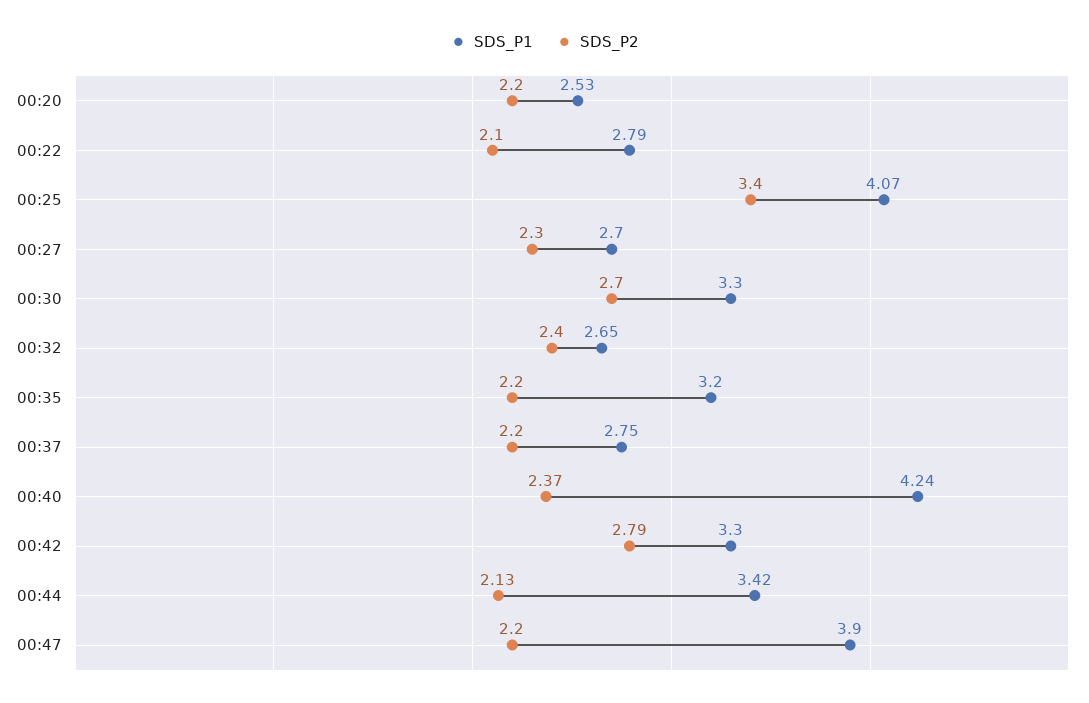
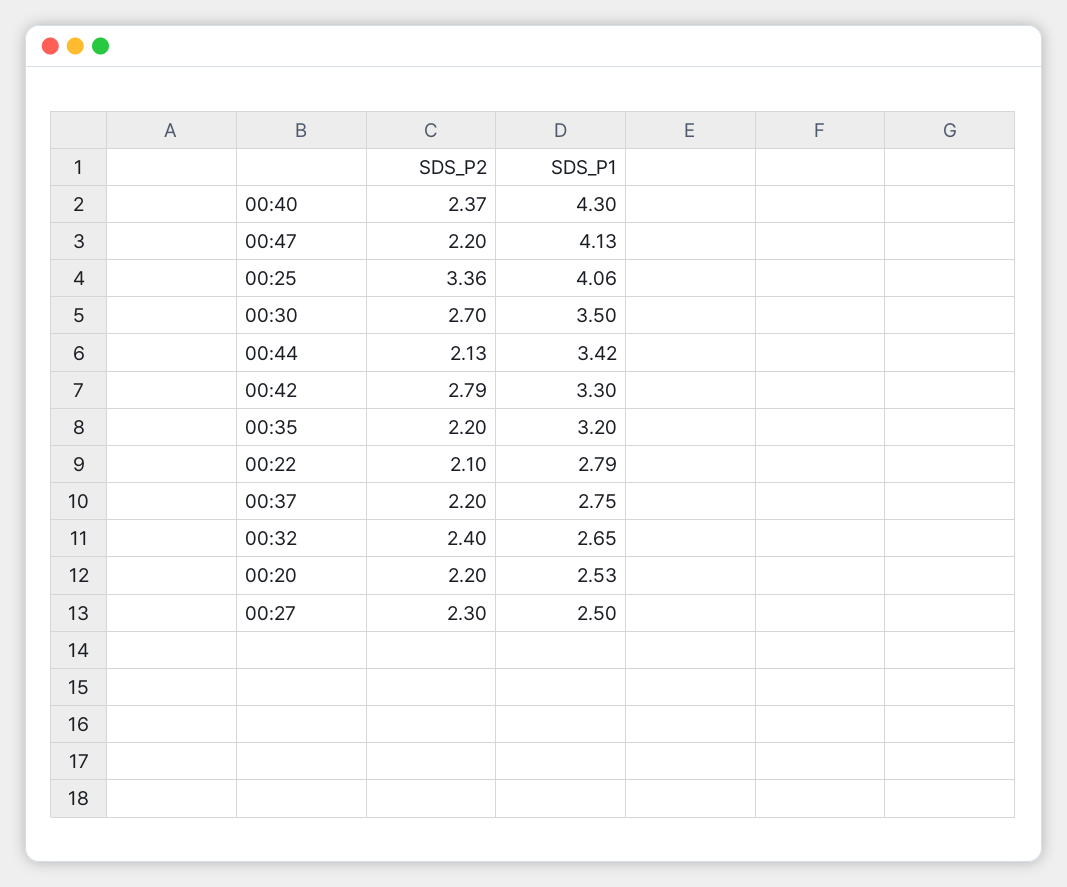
  {
    "SDS_P1": {
      "00:20": 2.53,
      "00:22": 2.79,
-     "00:25": 4.07,
+     "00:25": 4.06,
-     "00:27": 2.7,
+     "00:27": 2.5,
-     "00:30": 3.3,
+     "00:30": 3.5,
      "00:32": 2.65,
      "00:35": 3.2,
      "00:37": 2.75,
-     "00:40": 4.24,
+     "00:40": 4.3,
      "00:42": 3.3,
      "00:44": 3.42,
-     "00:47": 3.9
+     "00:47": 4.13
    },
    "SDS_P2": {
      "00:20": 2.2,
      "00:22": 2.1,
-     "00:25": 3.4,
+     "00:25": 3.36,
      "00:27": 2.3,
      "00:30": 2.7,
      "00:32": 2.4,
      "00:35": 2.2,
      "00:37": 2.2,
      "00:40": 2.37,
      "00:42": 2.79,
      "00:44": 2.13,
      "00:47": 2.2
    }
  }

